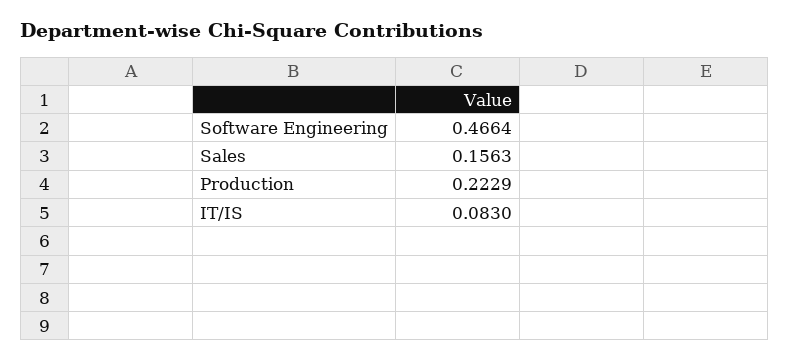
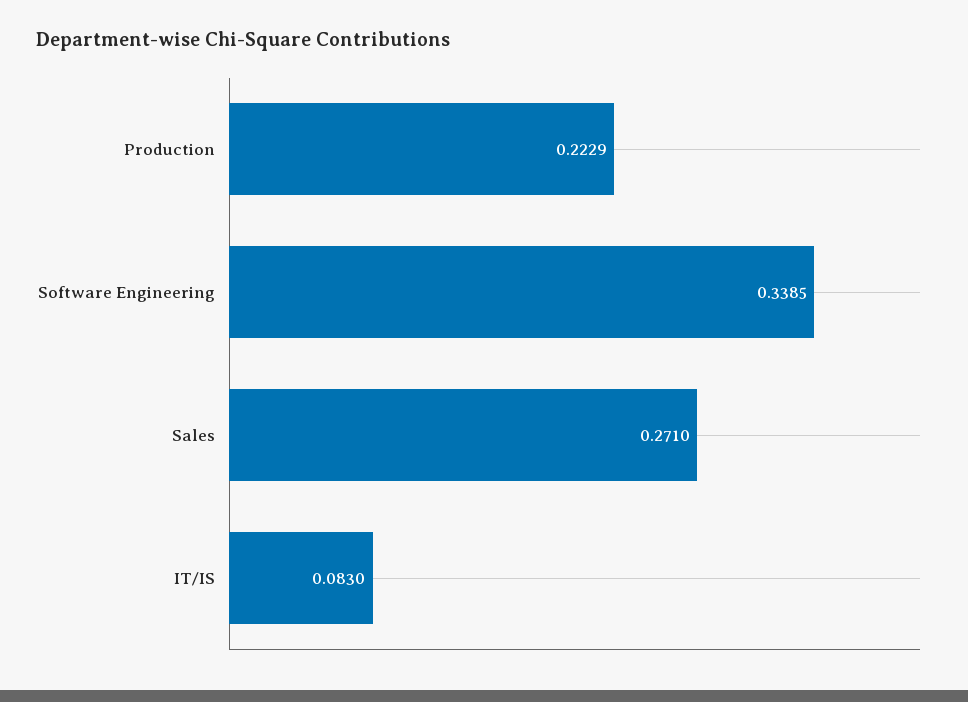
  {
-   "Software Engineering": 0.4664,
+   "Software Engineering": 0.3385,
-   "Sales": 0.1563,
+   "Sales": 0.271,
    "Production": 0.2229,
    "IT/IS": 0.083
  }

